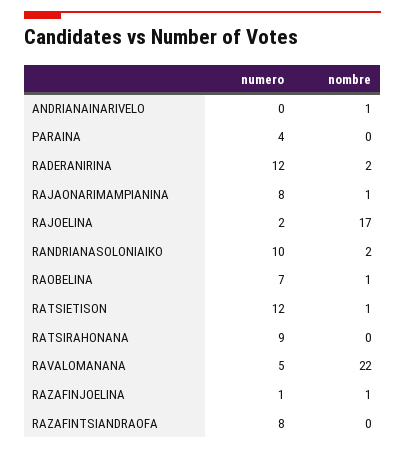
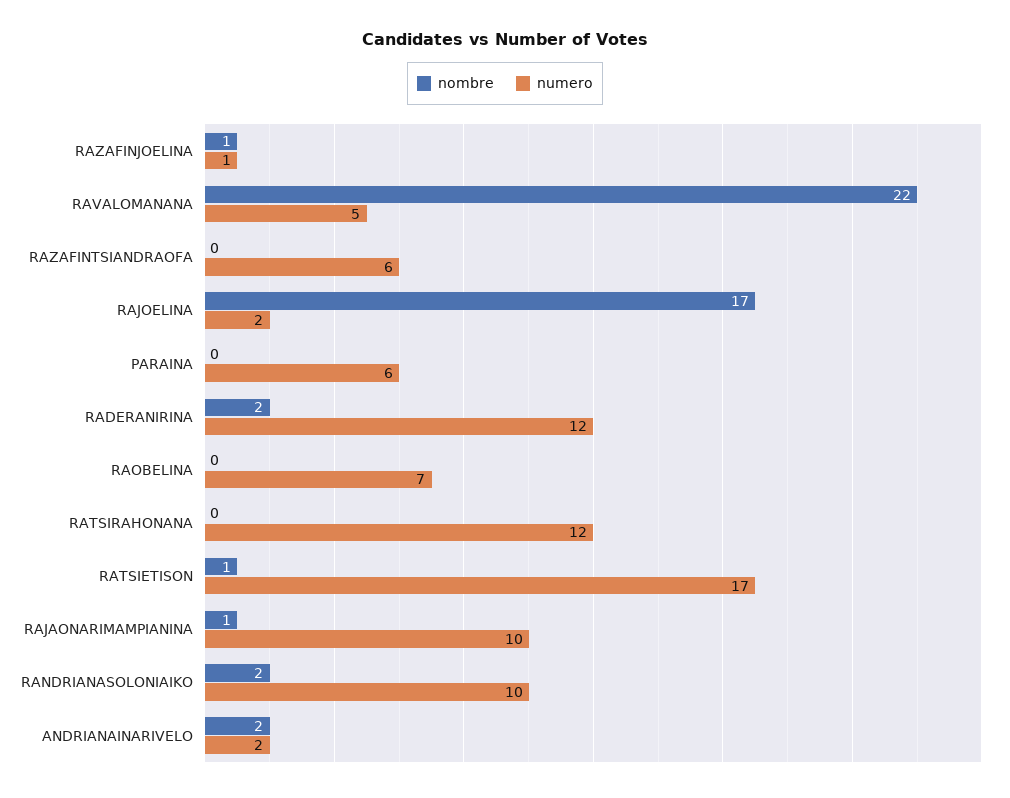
  {
    "numero": {
-     "ANDRIANAINARIVELO": 0,
+     "ANDRIANAINARIVELO": 2,
-     "PARAINA": 4,
+     "PARAINA": 6,
      "RADERANIRINA": 12,
-     "RAJAONARIMAMPIANINA": 8,
+     "RAJAONARIMAMPIANINA": 10,
      "RAJOELINA": 2,
      "RANDRIANASOLONIAIKO": 10,
      "RAOBELINA": 7,
-     "RATSIETISON": 12,
+     "RATSIETISON": 17,
-     "RATSIRAHONANA": 9,
+     "RATSIRAHONANA": 12,
      "RAVALOMANANA": 5,
      "RAZAFINJOELINA": 1,
-     "RAZAFINTSIANDRAOFA": 8
+     "RAZAFINTSIANDRAOFA": 6
    },
    "nombre": {
-     "ANDRIANAINARIVELO": 1,
+     "ANDRIANAINARIVELO": 2,
      "PARAINA": 0,
      "RADERANIRINA": 2,
      "RAJAONARIMAMPIANINA": 1,
      "RAJOELINA": 17,
      "RANDRIANASOLONIAIKO": 2,
-     "RAOBELINA": 1,
+     "RAOBELINA": 0,
      "RATSIETISON": 1,
      "RATSIRAHONANA": 0,
      "RAVALOMANANA": 22,
      "RAZAFINJOELINA": 1,
      "RAZAFINTSIANDRAOFA": 0
    }
  }

